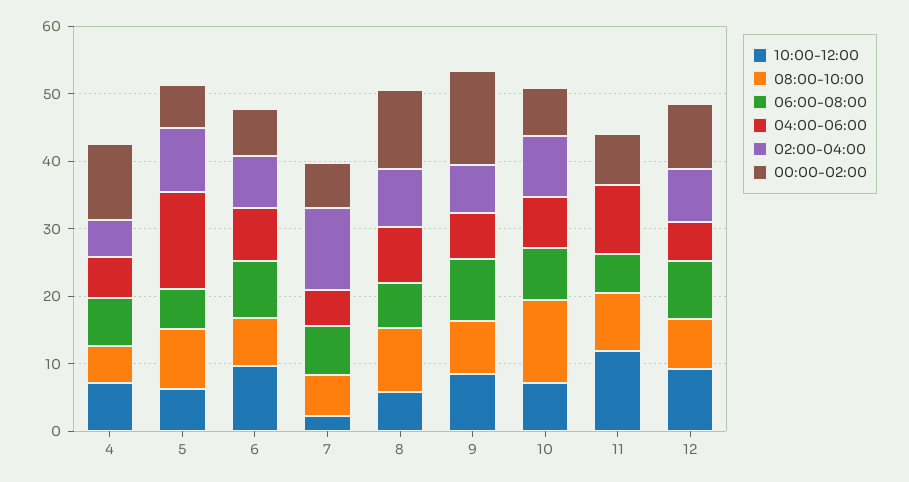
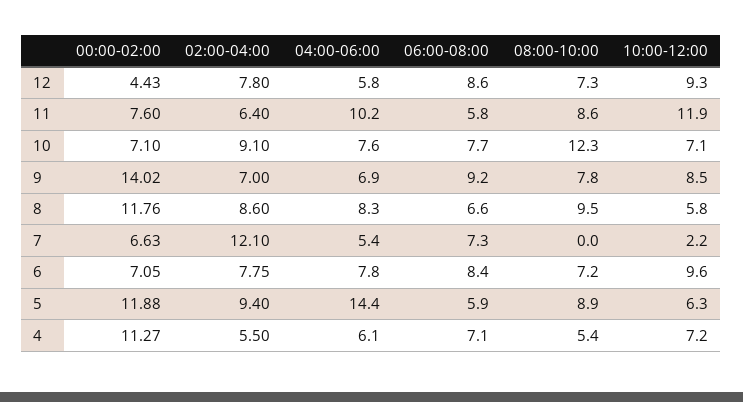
  {
    "10:00-12:00": {
      "4": 7.2,
      "5": 6.3,
      "6": 9.6,
      "7": 2.2,
      "8": 5.8,
      "9": 8.5,
      "10": 7.1,
      "11": 11.9,
      "12": 9.3
    },
    "08:00-10:00": {
      "4": 5.4,
      "5": 8.9,
      "6": 7.2,
-     "7": 6,
+     "7": 0,
      "8": 9.5,
      "9": 7.8,
      "10": 12.3,
      "11": 8.6,
      "12": 7.3
    },
    "06:00-08:00": {
      "4": 7.1,
      "5": 5.9,
      "6": 8.4,
      "7": 7.3,
      "8": 6.6,
      "9": 9.2,
      "10": 7.7,
      "11": 5.8,
      "12": 8.6
    },
    "04:00-06:00": {
      "4": 6.1,
      "5": 14.4,
      "6": 7.8,
      "7": 5.4,
      "8": 8.3,
      "9": 6.9,
      "10": 7.6,
      "11": 10.2,
      "12": 5.8
    },
    "02:00-04:00": {
      "4": 5.5,
      "5": 9.4,
      "6": 7.75,
      "7": 12.1,
      "8": 8.6,
      "9": 7,
      "10": 9.1,
-     "11": 0,
+     "11": 6.4,
      "12": 7.8
    },
    "00:00-02:00": {
      "4": 11.27,
-     "5": 6,
+     "5": 11.88,
      "6": 7.05,
      "7": 6.63,
      "8": 11.76,
      "9": 14.02,
      "10": 7.1,
      "11": 7.6,
-     "12": 10
+     "12": 4.43
    }
  }

